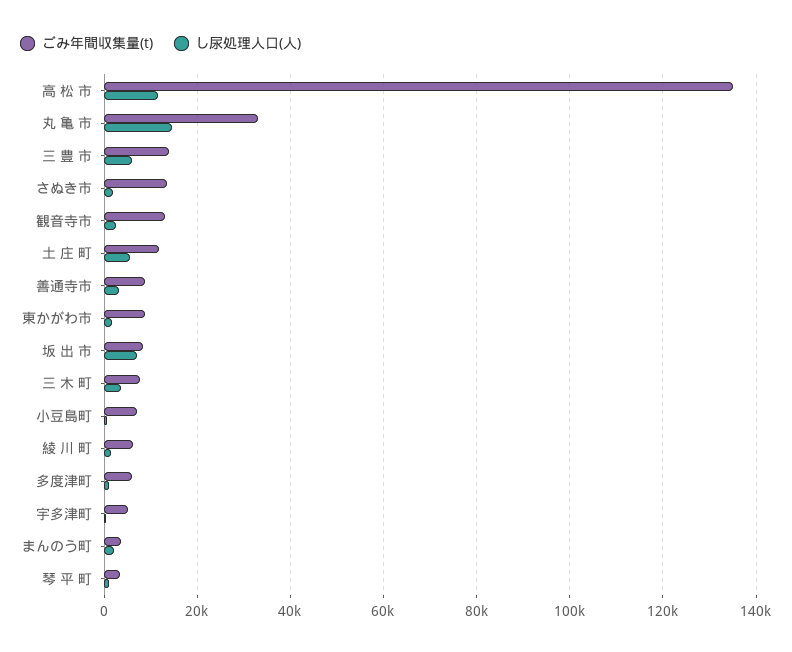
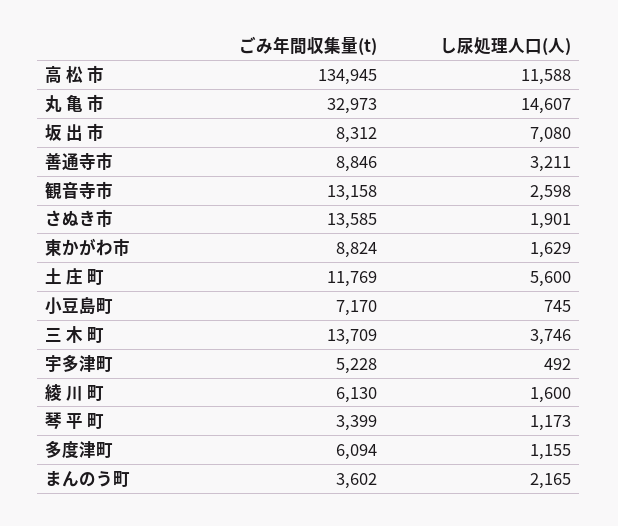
  {
    "ごみ年間収集量(t)": {
      "高 松 市": 134945,
      "丸 亀 市": 32973,
-     "三 豊 市": 14000,
      "さぬき市": 13585,
      "観音寺市": 13158,
      "土 庄 町": 11769,
      "善通寺市": 8846,
      "東かがわ市": 8824,
      "坂 出 市": 8312,
-     "三 木 町": 8000,
+     "三 木 町": 13709,
      "小豆島町": 7170,
      "綾 川 町": 6130,
      "多度津町": 6094,
      "宇多津町": 5228,
      "まんのう町": 3602,
      "琴 平 町": 3399
    },
    "し尿処理人口(人)": {
      "高 松 市": 11588,
      "丸 亀 市": 14607,
-     "三 豊 市": 6000,
      "さぬき市": 1901,
      "観音寺市": 2598,
      "土 庄 町": 5600,
      "善通寺市": 3211,
      "東かがわ市": 1629,
      "坂 出 市": 7080,
      "三 木 町": 3746,
      "小豆島町": 745,
      "綾 川 町": 1600,
      "多度津町": 1155,
      "宇多津町": 492,
      "まんのう町": 2165,
      "琴 平 町": 1173
    }
  }

